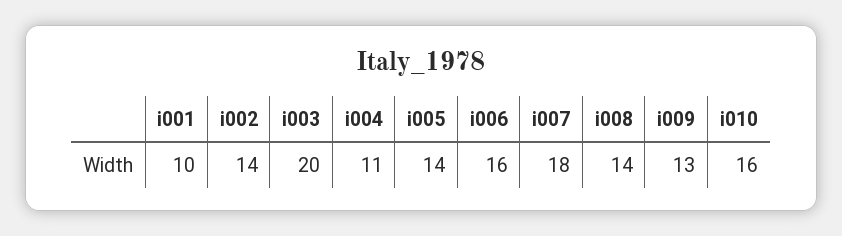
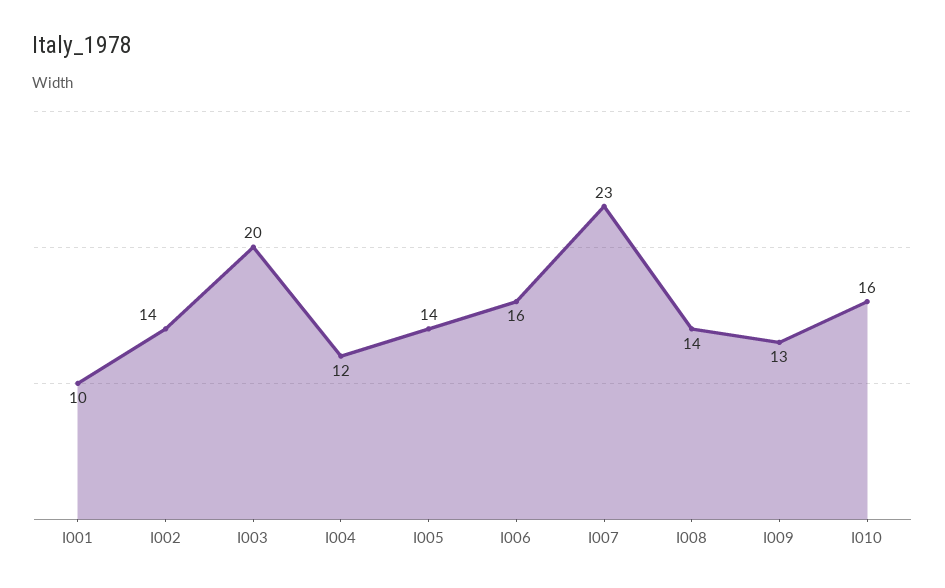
  {
    "i001": 10,
    "i002": 14,
    "i003": 20,
-   "i004": 11,
+   "i004": 12,
    "i005": 14,
    "i006": 16,
-   "i007": 18,
+   "i007": 23,
    "i008": 14,
    "i009": 13,
    "i010": 16
  }

